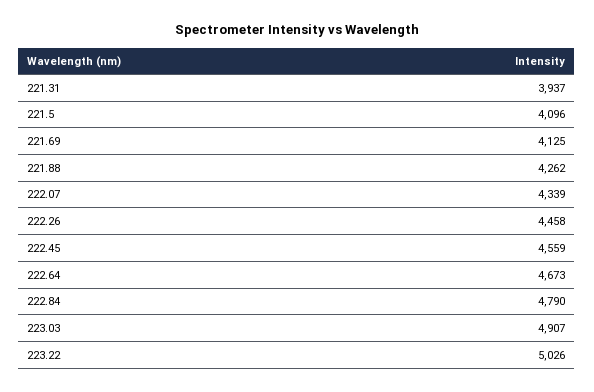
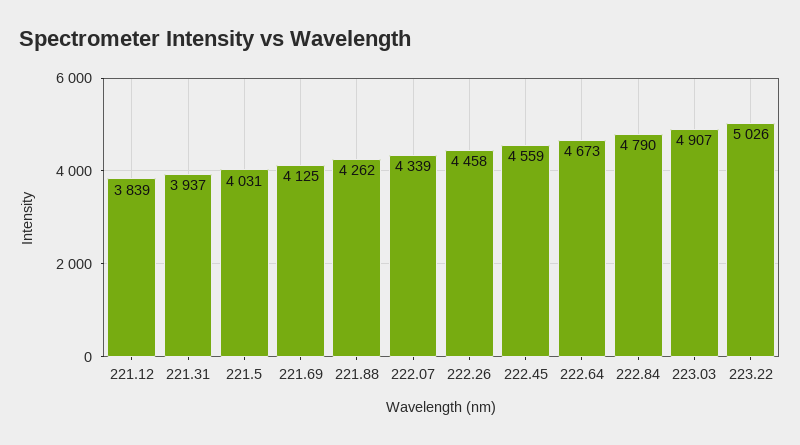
  {
    "221.31": 3937,
-   "221.5": 4096,
+   "221.5": 4031,
    "221.69": 4125,
    "221.88": 4262,
    "222.07": 4339,
    "222.26": 4458,
    "222.45": 4559,
    "222.64": 4673,
    "222.84": 4790,
    "223.03": 4907,
-   "223.22": 5026
+   "223.22": 5026,
+   "221.12": 3839
  }

